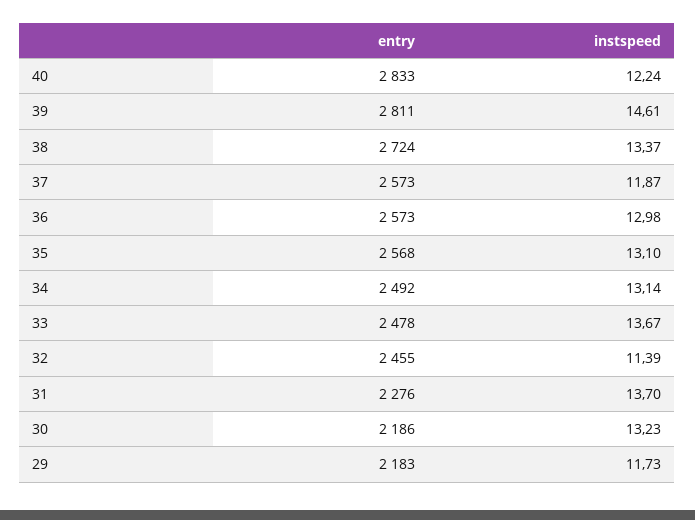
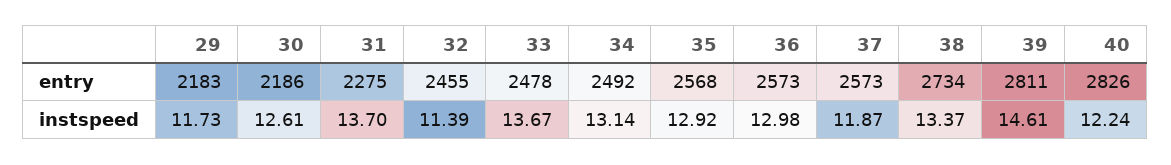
  {
    "entry": {
-     "40": 2833,
+     "40": 2826,
      "39": 2811,
-     "38": 2724,
+     "38": 2734,
      "37": 2573,
      "36": 2573,
      "35": 2568,
      "34": 2492,
      "33": 2478,
      "32": 2455,
-     "31": 2276,
+     "31": 2275,
      "30": 2186,
      "29": 2183
    },
    "instspeed": {
      "40": 12.24,
      "39": 14.61,
      "38": 13.37,
      "37": 11.87,
      "36": 12.98,
-     "35": 13.1,
+     "35": 12.92,
      "34": 13.14,
      "33": 13.67,
      "32": 11.39,
      "31": 13.7,
-     "30": 13.23,
+     "30": 12.61,
      "29": 11.73
    }
  }

